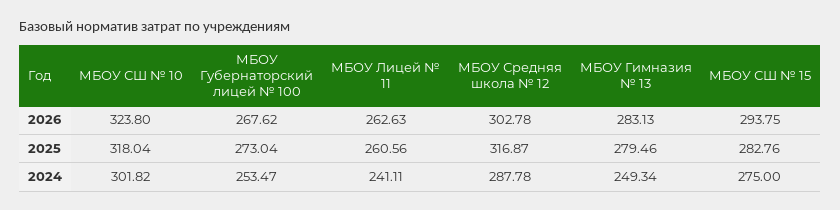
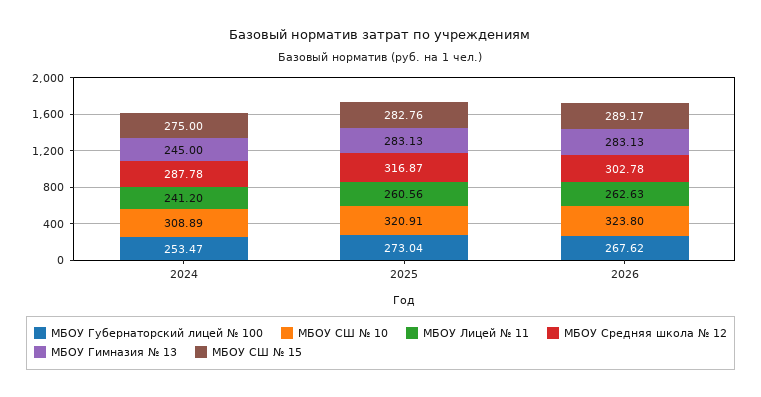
  {
    "МБОУ СШ № 10": {
      "2026": 323.8,
-     "2025": 318.04,
+     "2025": 320.91,
-     "2024": 301.82
+     "2024": 308.89
    },
    "МБОУ Губернаторский лицей № 100": {
      "2026": 267.62,
      "2025": 273.04,
      "2024": 253.47
    },
    "МБОУ Лицей № 11": {
      "2026": 262.63,
      "2025": 260.56,
-     "2024": 241.11
+     "2024": 241.2
    },
    "МБОУ Средняя школа № 12": {
      "2026": 302.78,
      "2025": 316.87,
      "2024": 287.78
    },
    "МБОУ Гимназия № 13": {
      "2026": 283.13,
-     "2025": 279.46,
+     "2025": 283.13,
-     "2024": 249.34
+     "2024": 245
    },
    "МБОУ СШ № 15": {
-     "2026": 293.75,
+     "2026": 289.17,
      "2025": 282.76,
      "2024": 275
    }
  }

